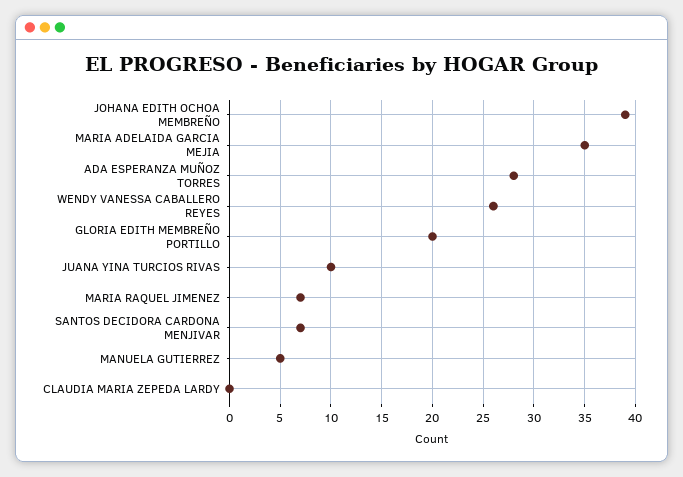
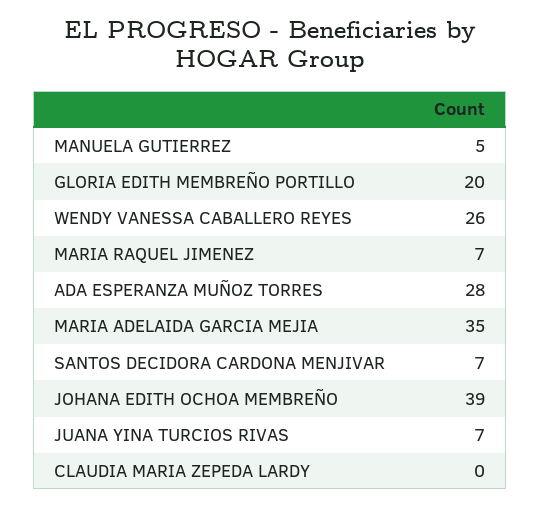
  {
    "JOHANA EDITH OCHOA MEMBREÑO": 39,
    "MARIA ADELAIDA GARCIA MEJIA": 35,
    "ADA ESPERANZA MUÑOZ TORRES": 28,
    "WENDY VANESSA CABALLERO REYES": 26,
    "GLORIA EDITH MEMBREÑO PORTILLO": 20,
-   "JUANA YINA TURCIOS RIVAS": 10,
+   "JUANA YINA TURCIOS RIVAS": 7,
    "MARIA RAQUEL JIMENEZ": 7,
    "SANTOS DECIDORA CARDONA MENJIVAR": 7,
    "MANUELA GUTIERREZ": 5,
    "CLAUDIA MARIA ZEPEDA LARDY": 0
  }

